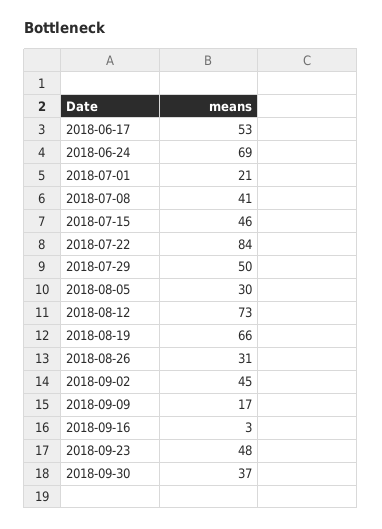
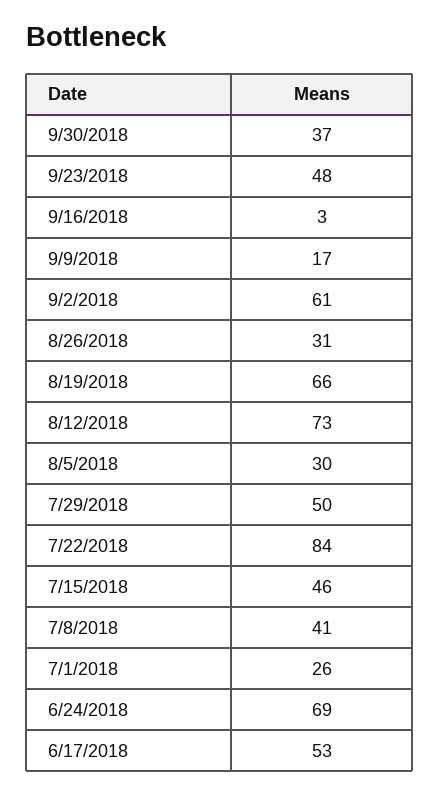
  {
    "2018-06-17": 53,
    "2018-06-24": 69,
-   "2018-07-01": 21,
+   "2018-07-01": 26,
    "2018-07-08": 41,
    "2018-07-15": 46,
    "2018-07-22": 84,
    "2018-07-29": 50,
    "2018-08-05": 30,
    "2018-08-12": 73,
    "2018-08-19": 66,
    "2018-08-26": 31,
-   "2018-09-02": 45,
+   "2018-09-02": 61,
    "2018-09-09": 17,
    "2018-09-16": 3,
    "2018-09-23": 48,
    "2018-09-30": 37
  }

